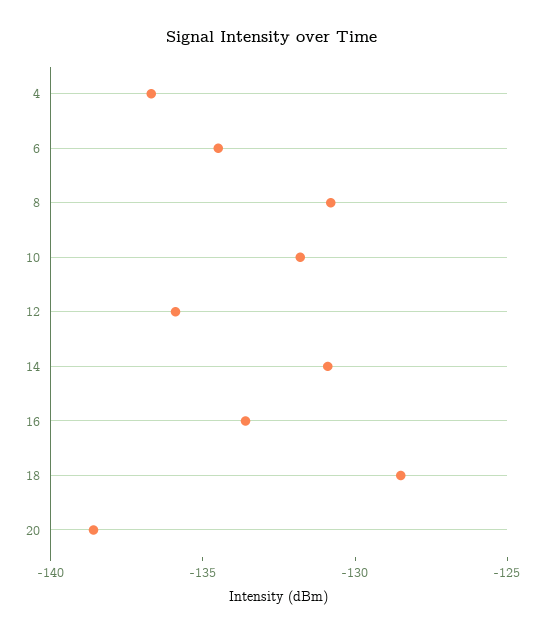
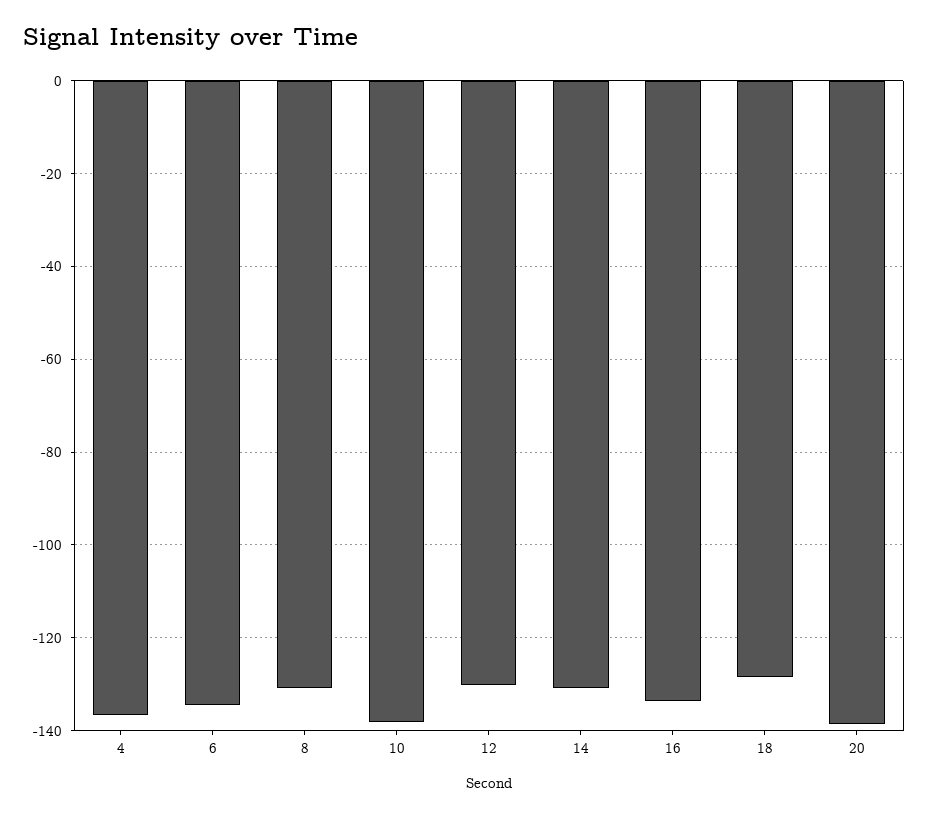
  {
    "4": -137,
    "6": -135,
    "8": -131,
-   "10": -132,
+   "10": -138,
-   "12": -136,
+   "12": -130,
    "14": -131,
    "16": -134,
    "18": -129,
    "20": -139
  }

